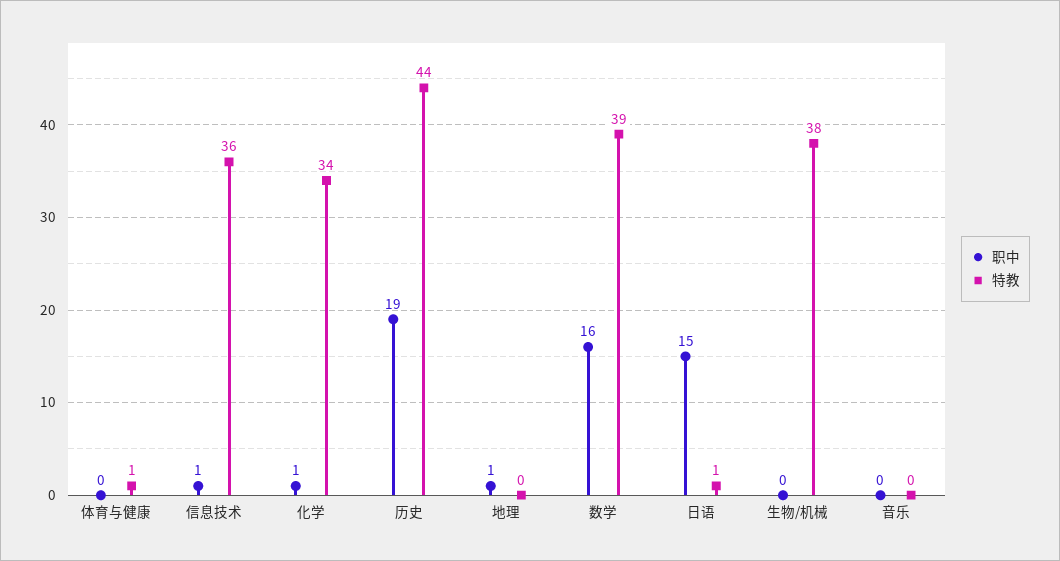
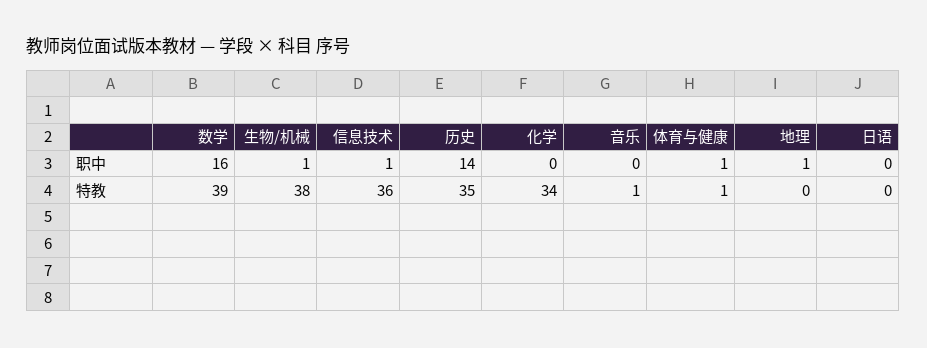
  {
    "职中": {
-     "体育与健康": 0,
+     "体育与健康": 1,
      "信息技术": 1,
-     "化学": 1,
+     "化学": 0,
-     "历史": 19,
+     "历史": 14,
      "地理": 1,
      "数学": 16,
-     "日语": 15,
+     "日语": 0,
-     "生物/机械": 0,
+     "生物/机械": 1,
      "音乐": 0
    },
    "特教": {
      "体育与健康": 1,
      "信息技术": 36,
      "化学": 34,
-     "历史": 44,
+     "历史": 35,
      "地理": 0,
      "数学": 39,
-     "日语": 1,
+     "日语": 0,
      "生物/机械": 38,
-     "音乐": 0
+     "音乐": 1
    }
  }

